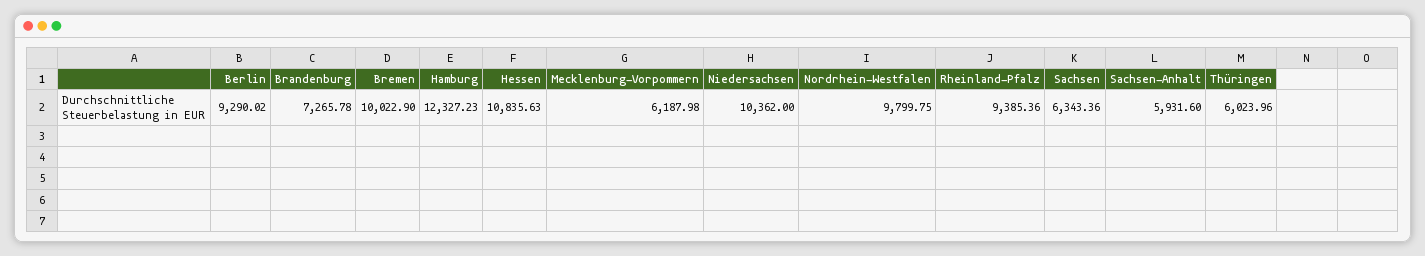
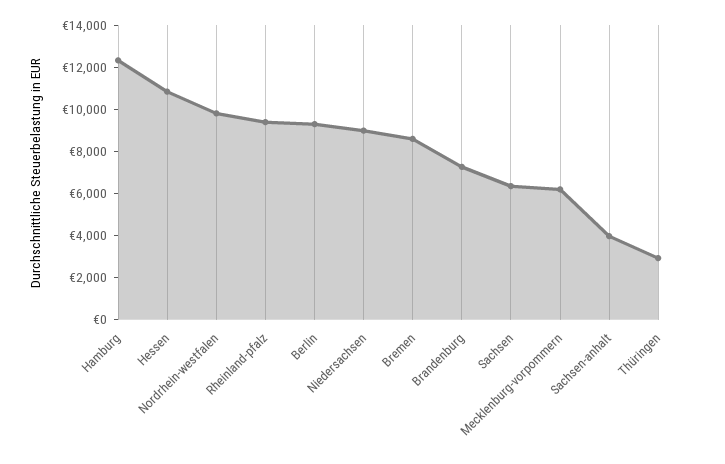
  {
    "Berlin": 9290.02,
    "Brandenburg": 7265.78,
-   "Bremen": 10022.9,
+   "Bremen": 8500,
    "Hamburg": 12327.23,
    "Hessen": 10835.63,
    "Mecklenburg-Vorpommern": 6187.98,
-   "Niedersachsen": 10362,
+   "Niedersachsen": 9000,
    "Nordrhein-Westfalen": 9799.75,
    "Rheinland-Pfalz": 9385.36,
    "Sachsen": 6343.36,
-   "Sachsen-Anhalt": 5931.6,
+   "Sachsen-Anhalt": 4000,
-   "Thüringen": 6023.96
+   "Thüringen": 3000
  }

